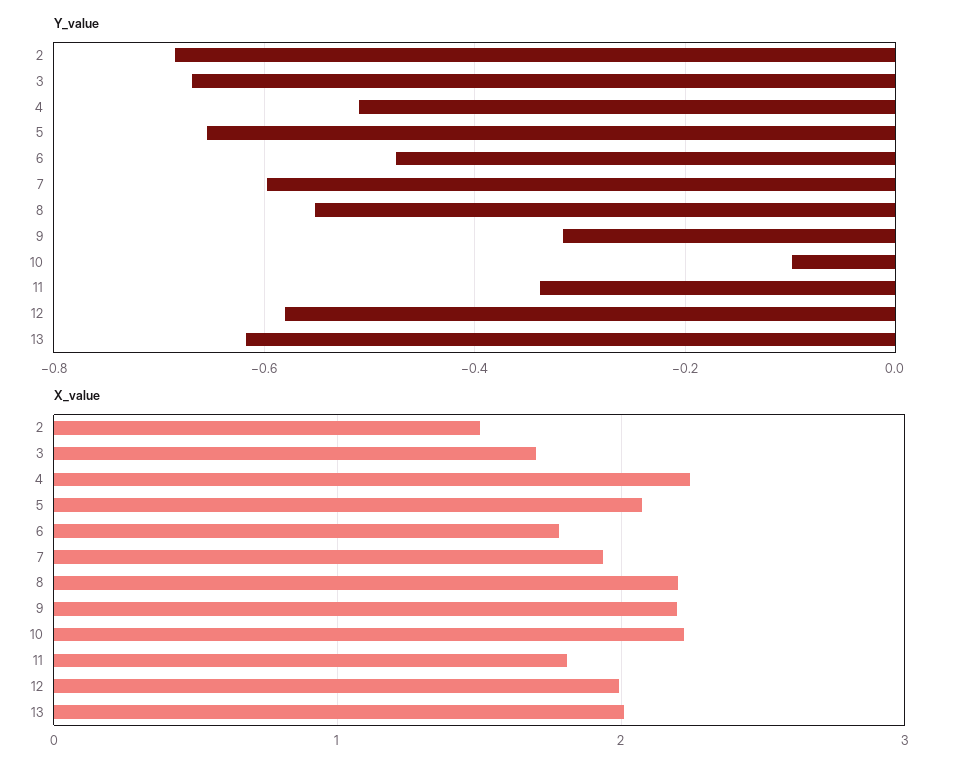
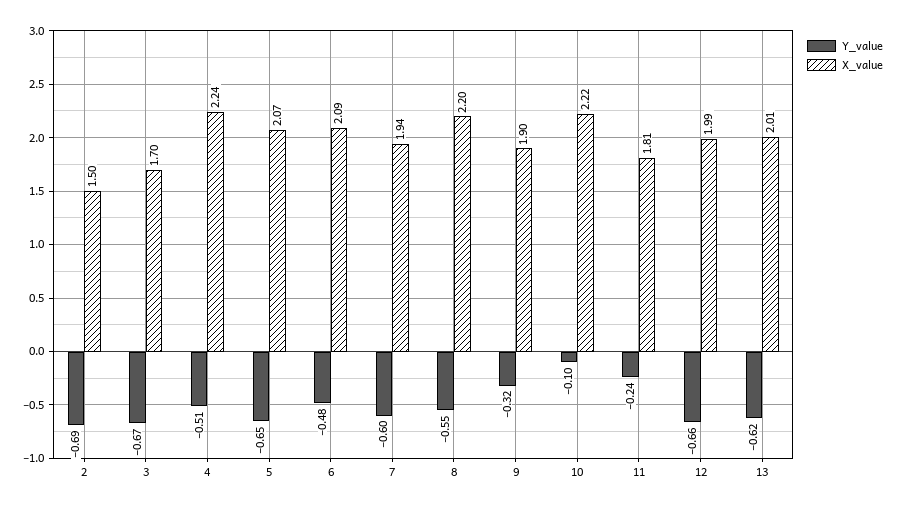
  {
    "Y_value": {
      "2": -0.69,
      "3": -0.67,
      "4": -0.51,
      "5": -0.65,
      "6": -0.48,
      "7": -0.6,
      "8": -0.55,
      "9": -0.32,
      "10": -0.1,
-     "11": -0.34,
+     "11": -0.24,
-     "12": -0.58,
+     "12": -0.66,
      "13": -0.62
    },
    "X_value": {
      "2": 1.5,
      "3": 1.7,
      "4": 2.24,
      "5": 2.07,
-     "6": 1.8,
+     "6": 2.09,
      "7": 1.94,
      "8": 2.2,
-     "9": 2.2,
+     "9": 1.9,
      "10": 2.22,
      "11": 1.81,
      "12": 1.99,
      "13": 2.01
    }
  }

